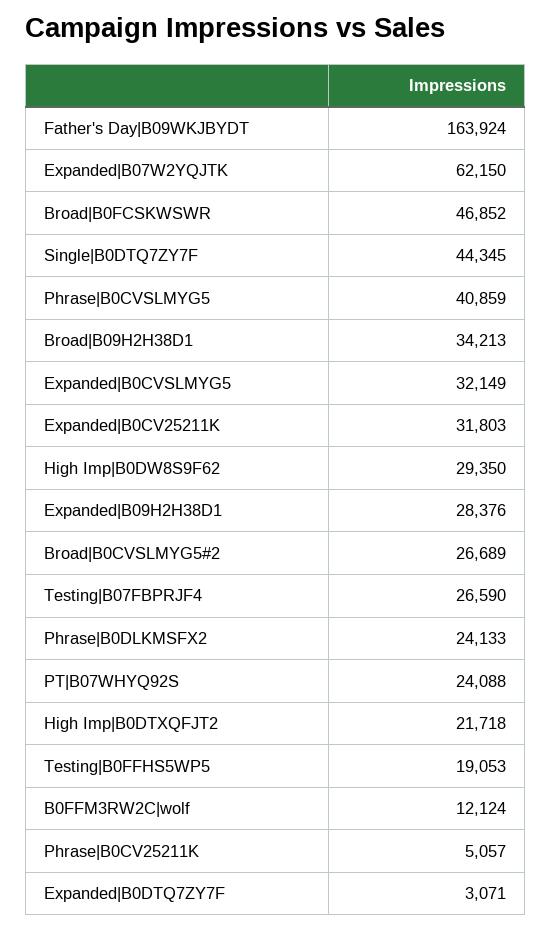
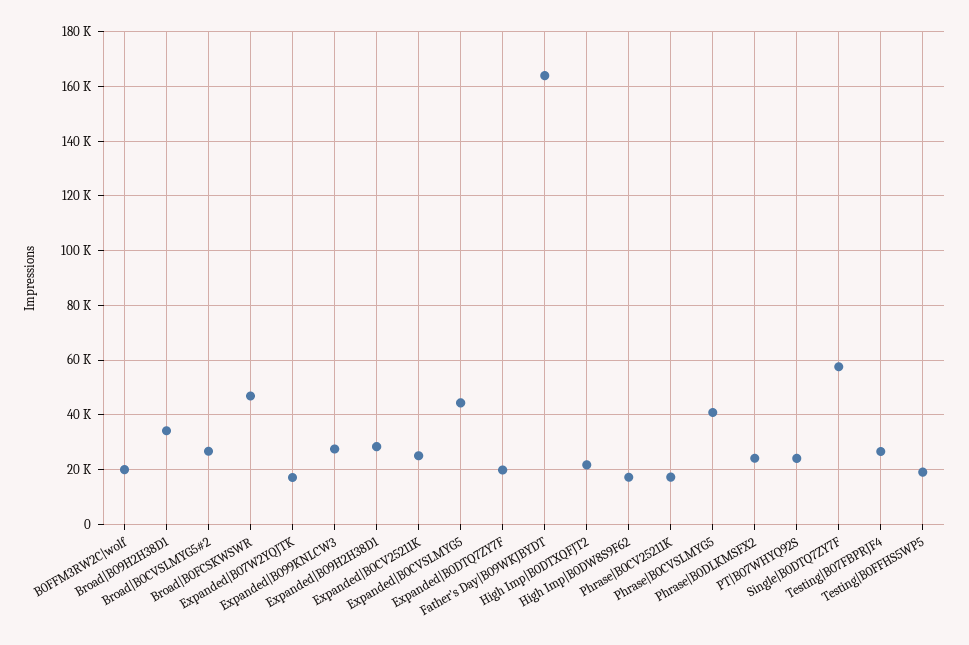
  {
    "Father's Day|B09WKJBYDT": 163924,
-   "Expanded|B07W2YQJTK": 62150,
+   "Expanded|B07W2YQJTK": 17500,
    "Broad|B0FCSKWSWR": 46852,
-   "Single|B0DTQ7ZY7F": 44345,
+   "Single|B0DTQ7ZY7F": 57500,
    "Phrase|B0CVSLMYG5": 40859,
    "Broad|B09H2H38D1": 34213,
-   "Expanded|B0CVSLMYG5": 32149,
+   "Expanded|B0CVSLMYG5": 45000,
-   "Expanded|B0CV25211K": 31803,
+   "Expanded|B0CV25211K": 25000,
-   "High Imp|B0DW8S9F62": 29350,
+   "High Imp|B0DW8S9F62": 17500,
    "Expanded|B09H2H38D1": 28376,
    "Broad|B0CVSLMYG5#2": 26689,
    "Testing|B07FBPRJF4": 26590,
    "Phrase|B0DLKMSFX2": 24133,
    "PT|B07WHYQ92S": 24088,
    "High Imp|B0DTXQFJT2": 21718,
    "Testing|B0FFHS5WP5": 19053,
-   "B0FFM3RW2C|wolf": 12124,
+   "B0FFM3RW2C|wolf": 20000,
-   "Phrase|B0CV25211K": 5057,
+   "Phrase|B0CV25211K": 17500,
-   "Expanded|B0DTQ7ZY7F": 3071
+   "Expanded|B0DTQ7ZY7F": 20000,
+   "Expanded|B099KNLCW3": 27500
  }

